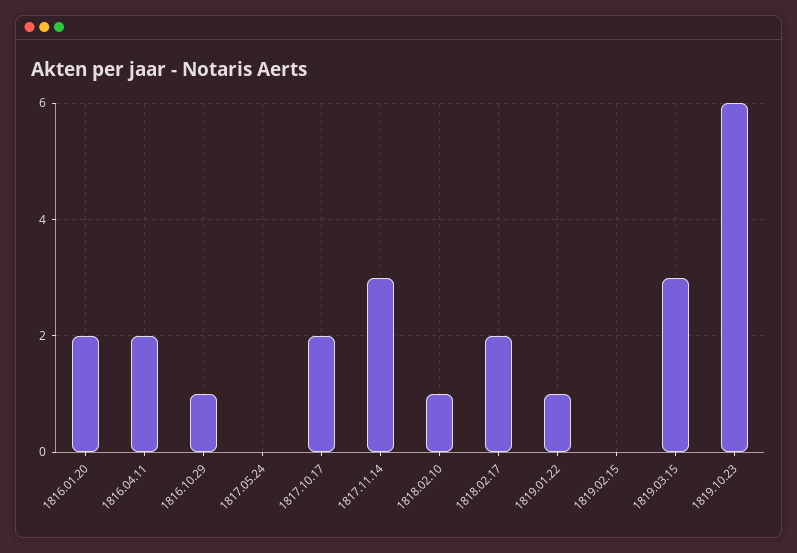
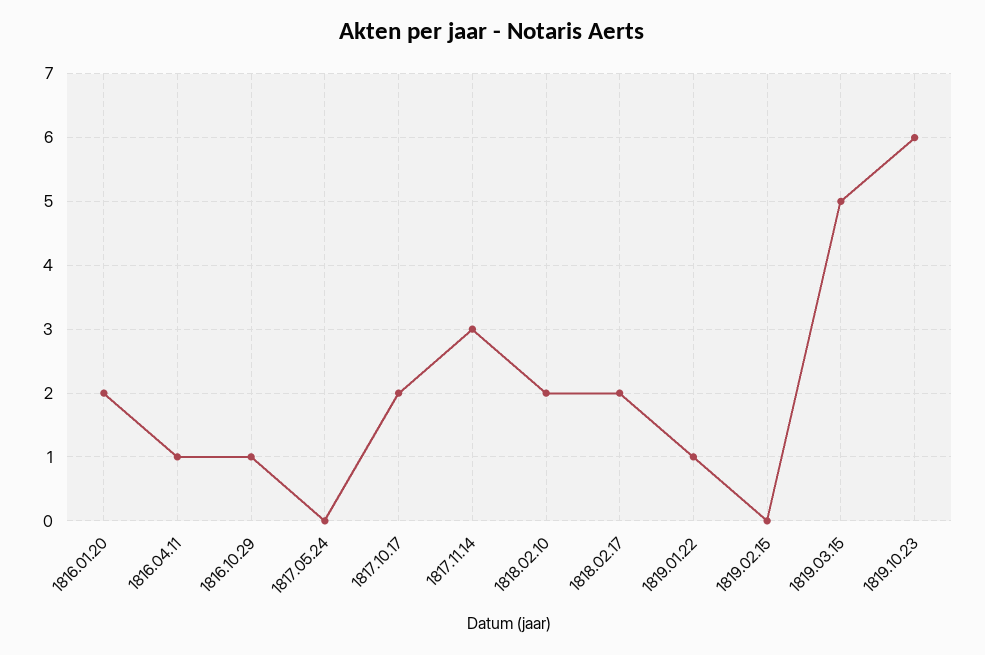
  {
    "1816.01.20": 2,
-   "1816.04.11": 2,
+   "1816.04.11": 1,
    "1816.10.29": 1,
    "1817.05.24": 0,
    "1817.10.17": 2,
    "1817.11.14": 3,
-   "1818.02.10": 1,
+   "1818.02.10": 2,
    "1818.02.17": 2,
    "1819.01.22": 1,
    "1819.02.15": 0,
-   "1819.03.15": 3,
+   "1819.03.15": 5,
    "1819.10.23": 6
  }

